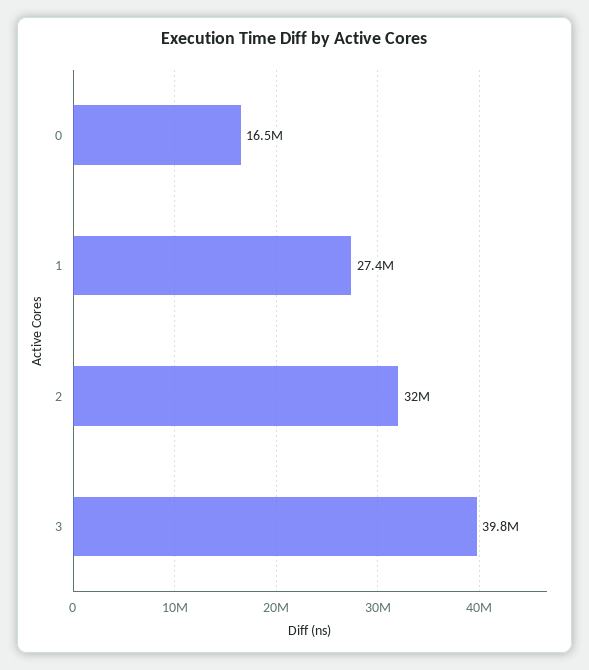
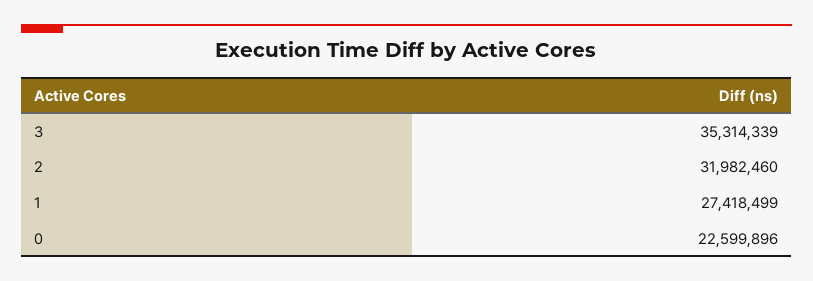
  {
-   "0": 16500000,
+   "0": 22599896,
    "1": 27418499,
    "2": 31982460,
-   "3": 39800000
+   "3": 35314339
  }

